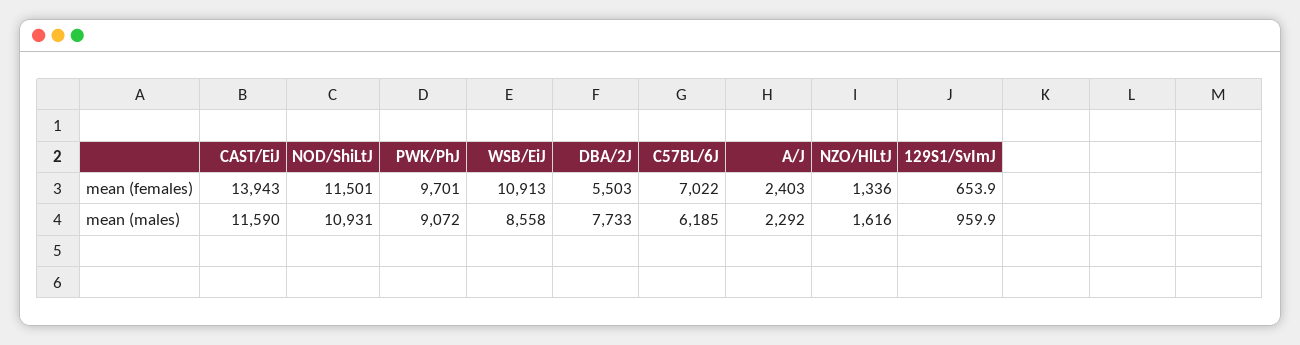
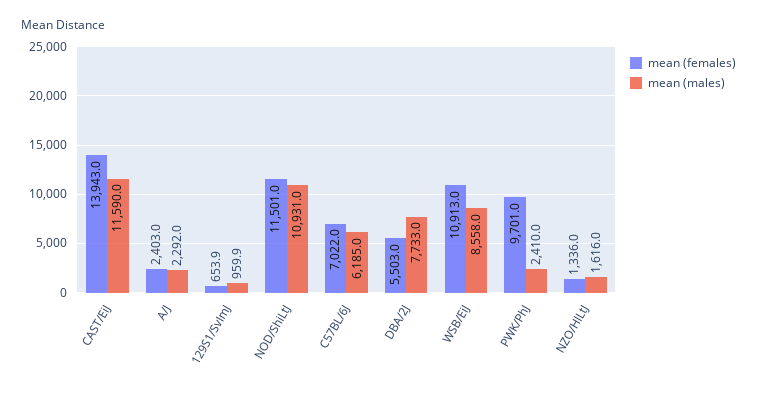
  {
    "mean (females)": {
      "CAST/EiJ": 13943,
      "NOD/ShiLtJ": 11501,
      "PWK/PhJ": 9701,
      "WSB/EiJ": 10913,
      "DBA/2J": 5503,
      "C57BL/6J": 7022,
      "A/J": 2403,
      "NZO/HlLtJ": 1336,
      "129S1/SvImJ": 653.9
    },
    "mean (males)": {
      "CAST/EiJ": 11590,
      "NOD/ShiLtJ": 10931,
-     "PWK/PhJ": 9072,
+     "PWK/PhJ": 2410,
      "WSB/EiJ": 8558,
      "DBA/2J": 7733,
      "C57BL/6J": 6185,
      "A/J": 2292,
      "NZO/HlLtJ": 1616,
      "129S1/SvImJ": 959.9
    }
  }

